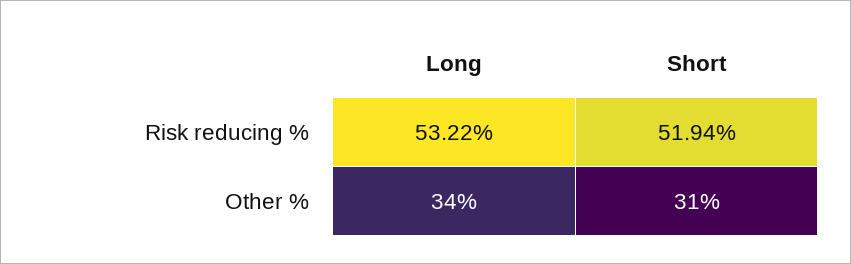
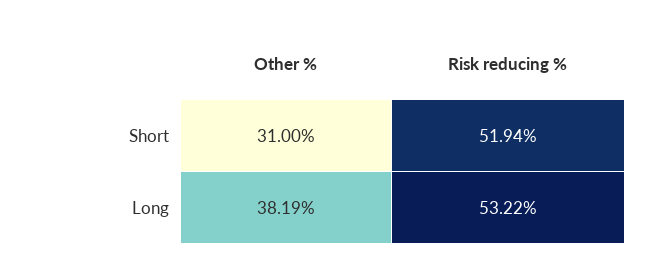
  {
    "Long": {
      "Risk reducing %": 53.22,
-     "Other %": 34
+     "Other %": 38.19
    },
    "Short": {
      "Risk reducing %": 51.94,
      "Other %": 31
    }
  }

